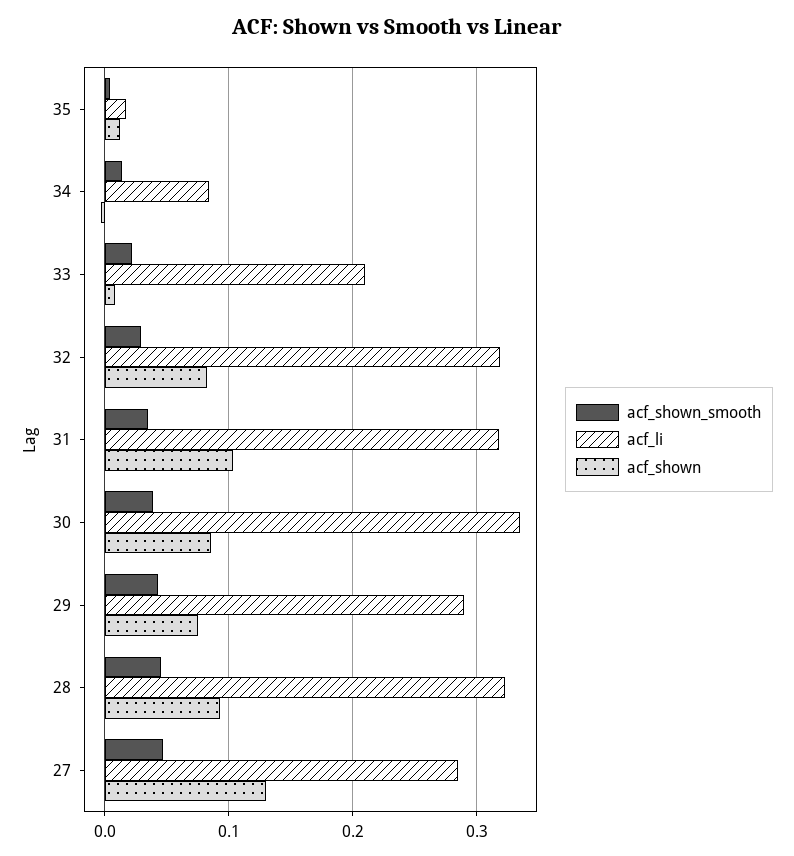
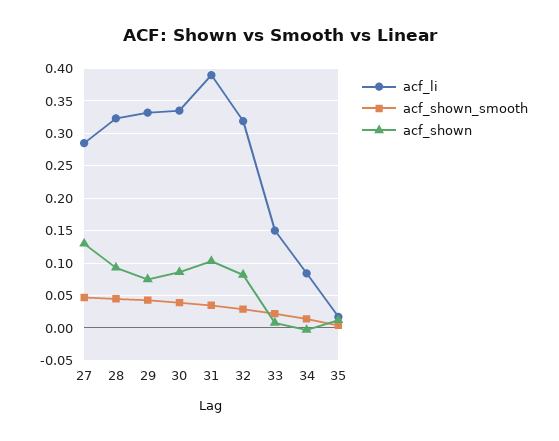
  {
    "acf_shown_smooth": {
      "35": 0,
      "34": 0.01,
      "33": 0.02,
      "32": 0.03,
      "31": 0.04,
      "30": 0.04,
      "29": 0.04,
      "28": 0.05,
      "27": 0.05
    },
    "acf_li": {
      "35": 0.02,
      "34": 0.08,
-     "33": 0.21,
+     "33": 0.15,
      "32": 0.32,
-     "31": 0.32,
+     "31": 0.39,
      "30": 0.34,
-     "29": 0.29,
+     "29": 0.33,
      "28": 0.32,
      "27": 0.29
    },
    "acf_shown": {
      "35": 0.01,
      "34": 0,
      "33": 0.01,
      "32": 0.08,
      "31": 0.1,
      "30": 0.09,
      "29": 0.08,
      "28": 0.09,
      "27": 0.13
    }
  }

